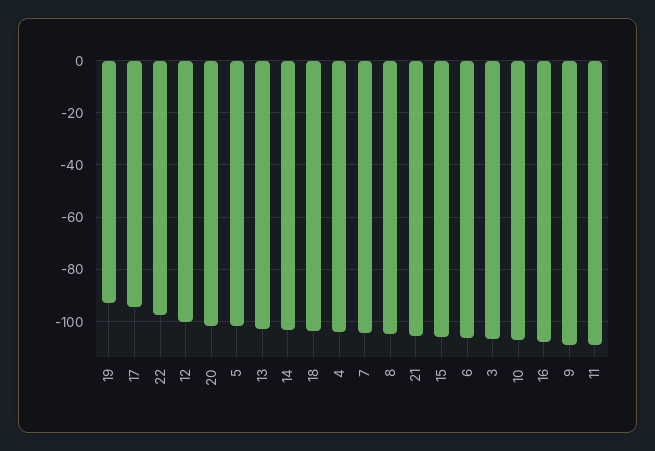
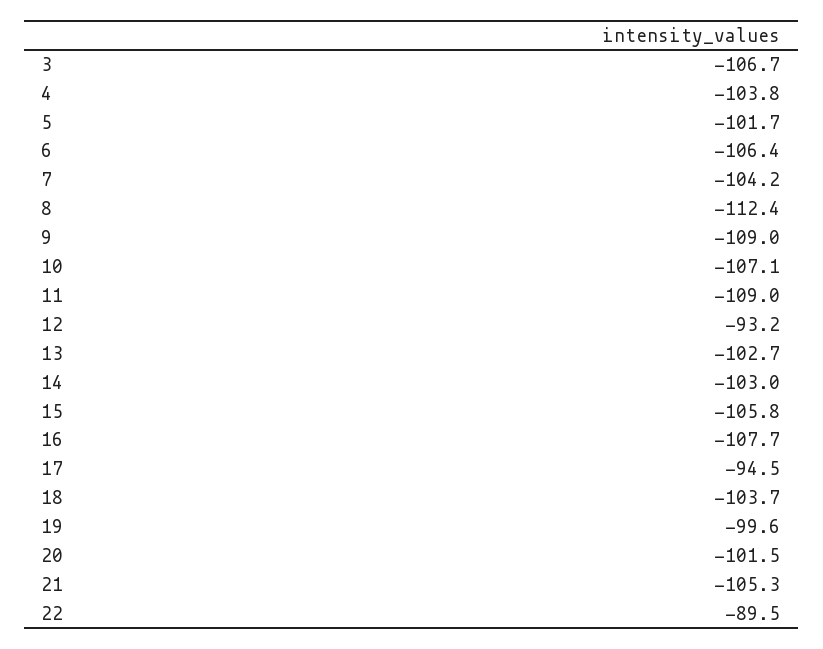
  {
-   "19": -92.5,
+   "19": -99.6,
    "17": -94.5,
-   "22": -97.5,
+   "22": -89.5,
-   "12": -100,
+   "12": -93.2,
    "20": -101.5,
    "5": -101.7,
    "13": -102.7,
    "14": -103,
    "18": -103.7,
    "4": -103.8,
    "7": -104.2,
-   "8": -105,
+   "8": -112.4,
    "21": -105.3,
    "15": -105.8,
    "6": -106.4,
    "3": -106.7,
    "10": -107.1,
    "16": -107.7,
    "9": -109,
    "11": -109
  }

